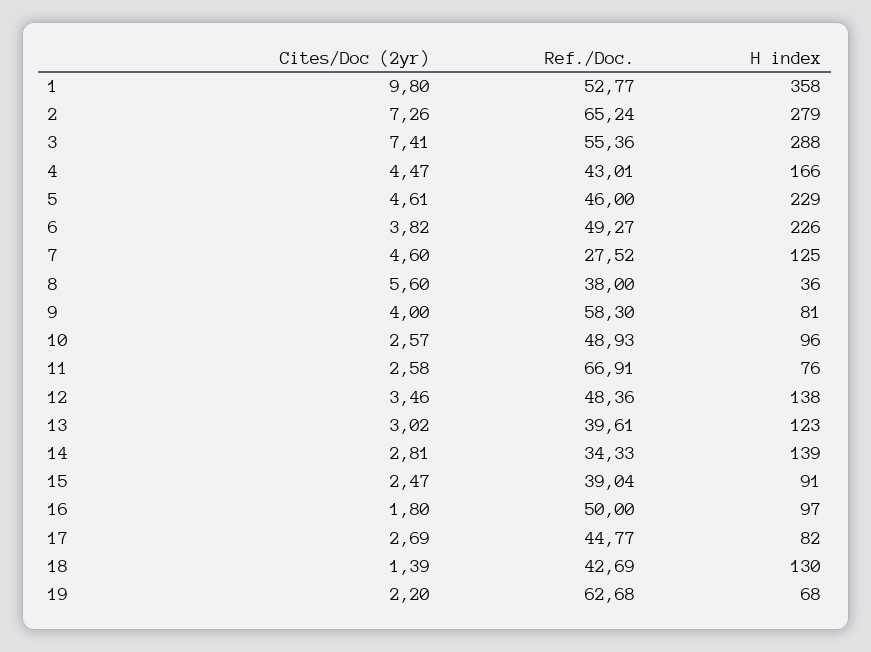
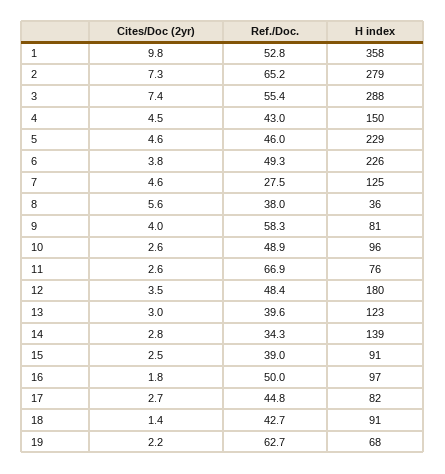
  {
    "Cites/Doc (2yr)": {
      "1": 9.8,
      "2": 7.26,
      "3": 7.41,
      "4": 4.47,
      "5": 4.61,
      "6": 3.82,
      "7": 4.6,
      "8": 5.6,
      "9": 4,
      "10": 2.57,
      "11": 2.58,
      "12": 3.46,
      "13": 3.02,
      "14": 2.81,
      "15": 2.47,
      "16": 1.8,
      "17": 2.69,
      "18": 1.39,
      "19": 2.2
    },
    "Ref./Doc.": {
      "1": 52.77,
      "2": 65.24,
      "3": 55.36,
      "4": 43.01,
      "5": 46,
      "6": 49.27,
      "7": 27.52,
      "8": 38,
      "9": 58.3,
      "10": 48.93,
      "11": 66.91,
      "12": 48.36,
      "13": 39.61,
      "14": 34.33,
      "15": 39.04,
      "16": 50,
      "17": 44.77,
      "18": 42.69,
      "19": 62.68
    },
    "H index": {
      "1": 358,
      "2": 279,
      "3": 288,
-     "4": 166,
+     "4": 150,
      "5": 229,
      "6": 226,
      "7": 125,
      "8": 36,
      "9": 81,
      "10": 96,
      "11": 76,
-     "12": 138,
+     "12": 180,
      "13": 123,
      "14": 139,
      "15": 91,
      "16": 97,
      "17": 82,
-     "18": 130,
+     "18": 91,
      "19": 68
    }
  }

